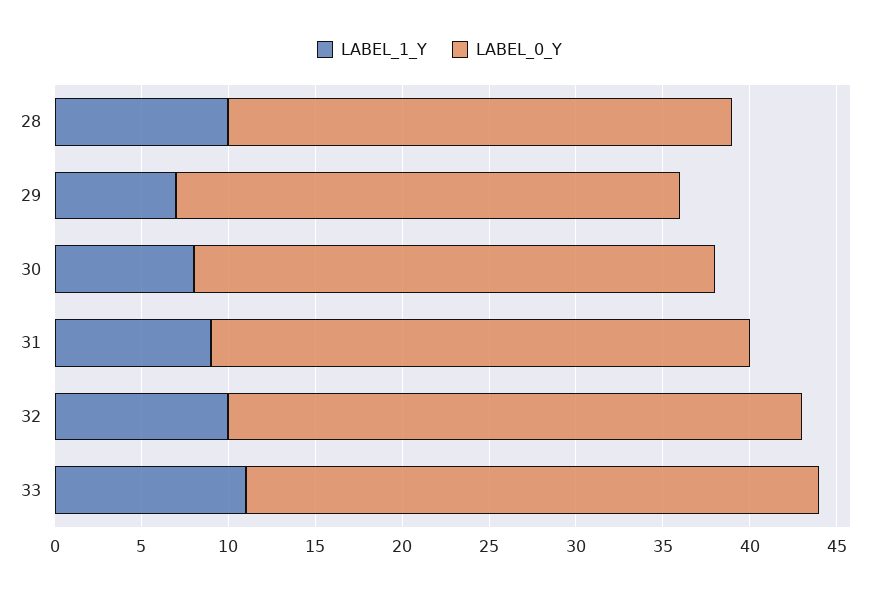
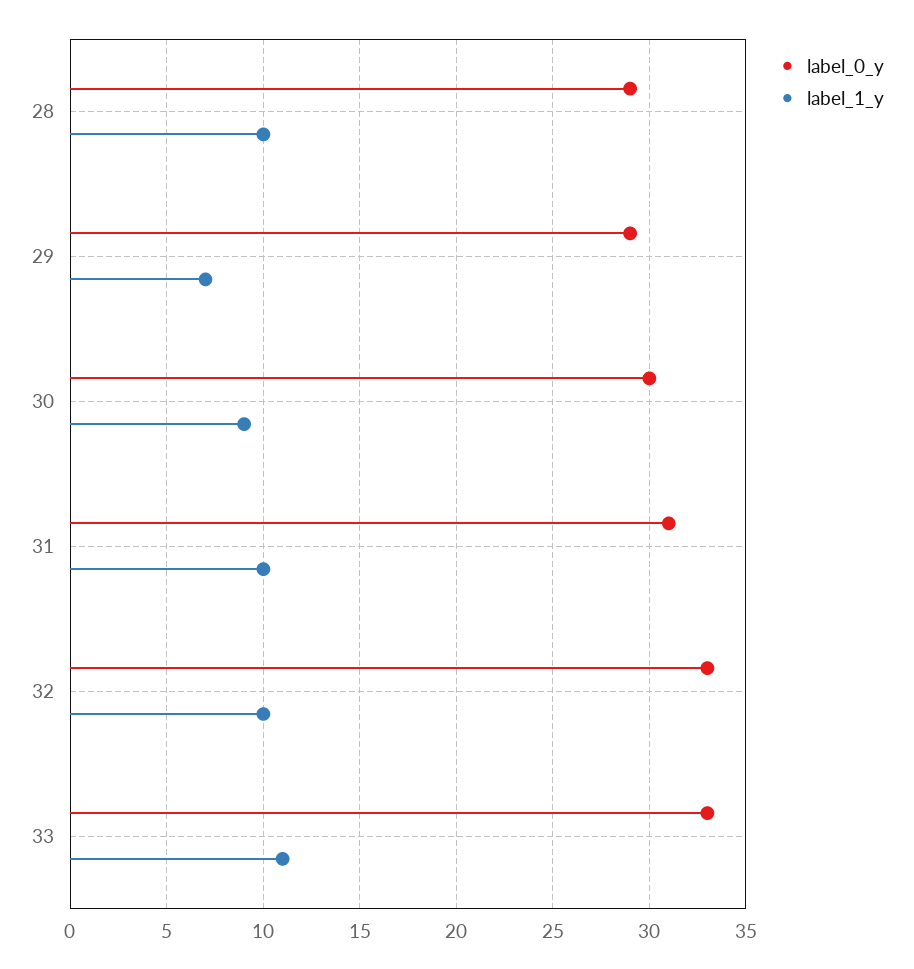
  {
    "LABEL_1_Y": {
      "28": 10,
      "29": 7,
-     "30": 8,
+     "30": 9,
-     "31": 9,
+     "31": 10,
      "32": 10,
      "33": 11
    },
    "LABEL_0_Y": {
      "28": 29,
      "29": 29,
      "30": 30,
      "31": 31,
      "32": 33,
      "33": 33
    }
  }

